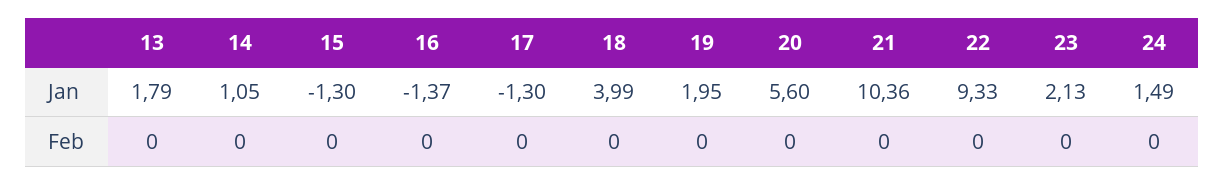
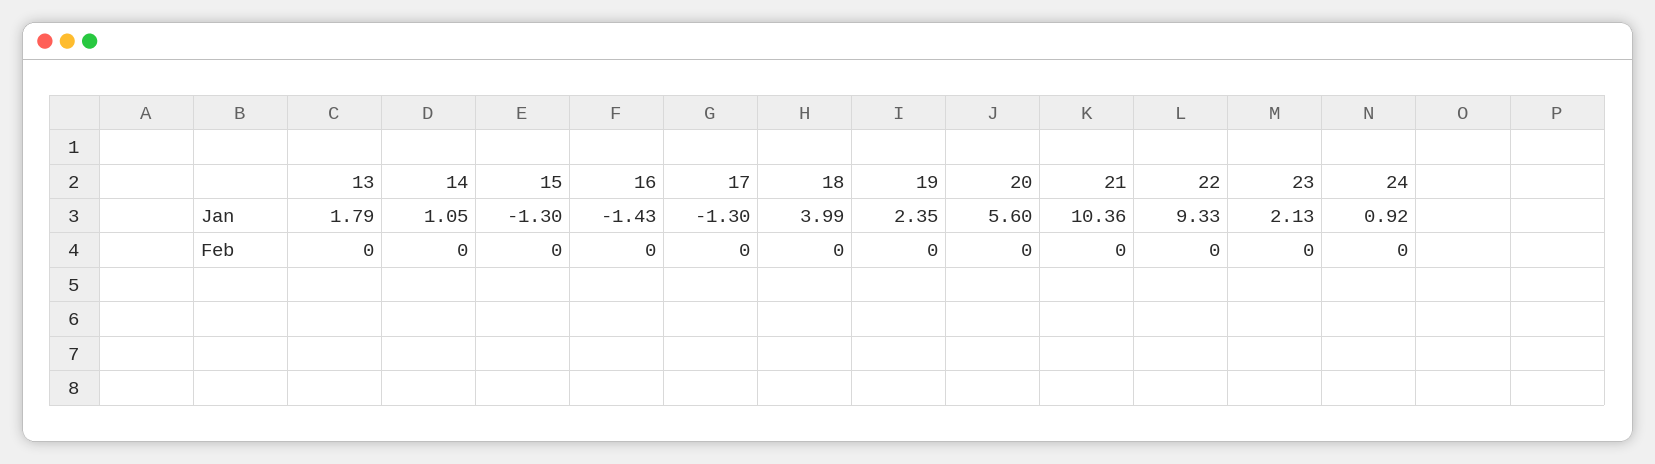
  {
    "13": {
      "Jan": 1.79,
      "Feb": 0
    },
    "14": {
      "Jan": 1.05,
      "Feb": 0
    },
    "15": {
      "Jan": -1.3,
      "Feb": 0
    },
    "16": {
-     "Jan": -1.37,
+     "Jan": -1.43,
      "Feb": 0
    },
    "17": {
      "Jan": -1.3,
      "Feb": 0
    },
    "18": {
      "Jan": 3.99,
      "Feb": 0
    },
    "19": {
-     "Jan": 1.95,
+     "Jan": 2.35,
      "Feb": 0
    },
    "20": {
      "Jan": 5.6,
      "Feb": 0
    },
    "21": {
      "Jan": 10.36,
      "Feb": 0
    },
    "22": {
      "Jan": 9.33,
      "Feb": 0
    },
    "23": {
      "Jan": 2.13,
      "Feb": 0
    },
    "24": {
-     "Jan": 1.49,
+     "Jan": 0.92,
      "Feb": 0
    }
  }

